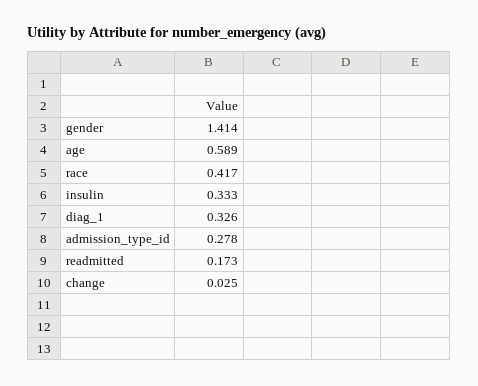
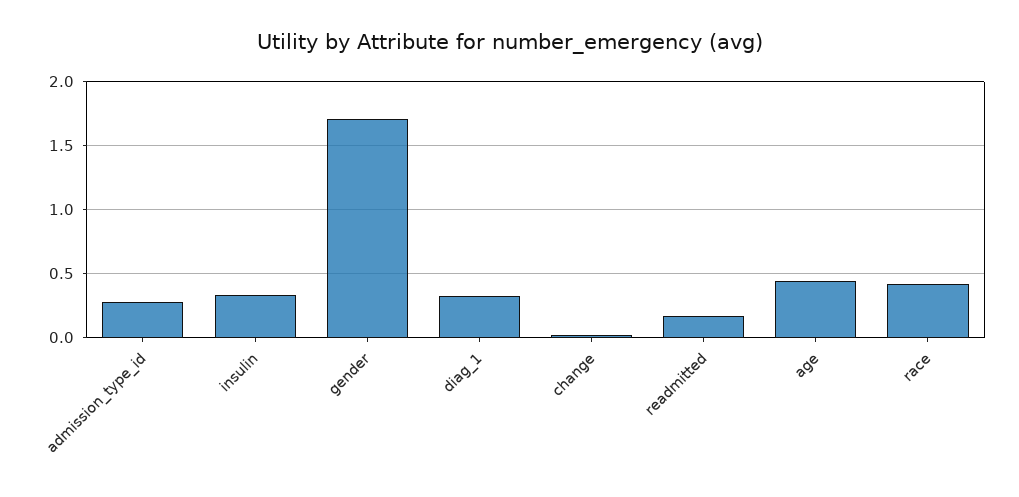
  {
-   "gender": 1.414,
+   "gender": 1.7,
-   "age": 0.589,
+   "age": 0.45,
    "race": 0.417,
    "insulin": 0.333,
    "diag_1": 0.326,
    "admission_type_id": 0.278,
    "readmitted": 0.173,
    "change": 0.025
  }

